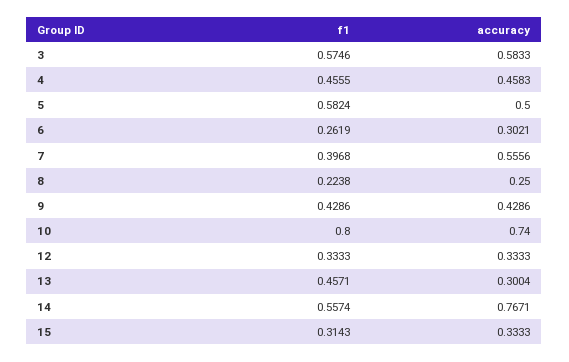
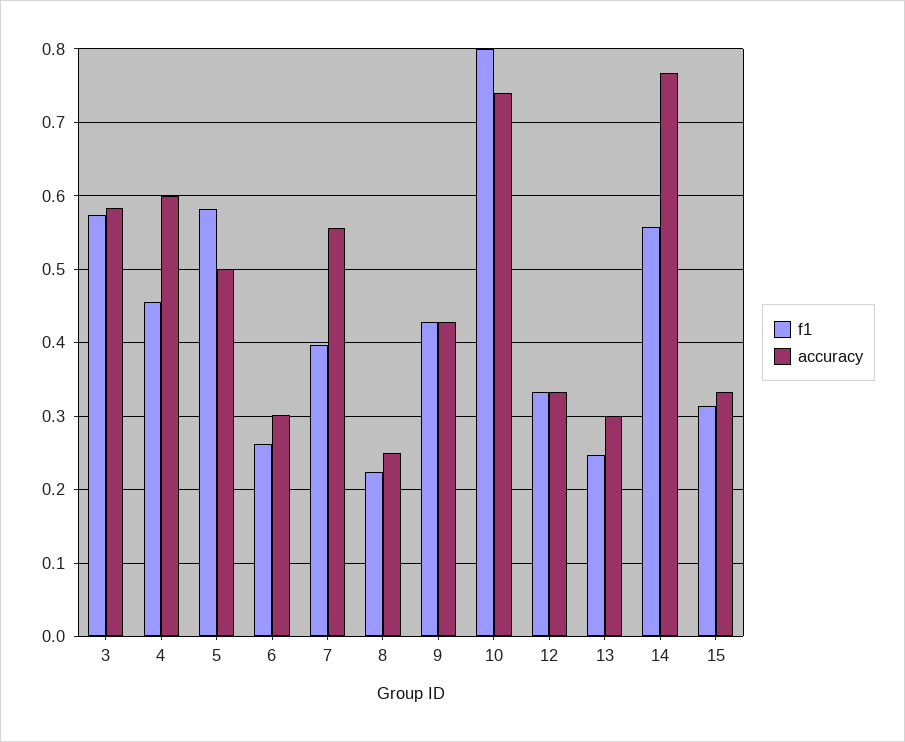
  {
    "f1": {
      "3": 0.5746,
      "4": 0.4555,
      "5": 0.5824,
      "6": 0.2619,
      "7": 0.3968,
      "8": 0.2238,
      "9": 0.4286,
      "10": 0.8,
      "12": 0.3333,
-     "13": 0.4571,
+     "13": 0.25,
      "14": 0.5574,
      "15": 0.3143
    },
    "accuracy": {
      "3": 0.5833,
-     "4": 0.4583,
+     "4": 0.6,
      "5": 0.5,
      "6": 0.3021,
      "7": 0.5556,
      "8": 0.25,
      "9": 0.4286,
      "10": 0.74,
      "12": 0.3333,
      "13": 0.3004,
      "14": 0.7671,
      "15": 0.3333
    }
  }

